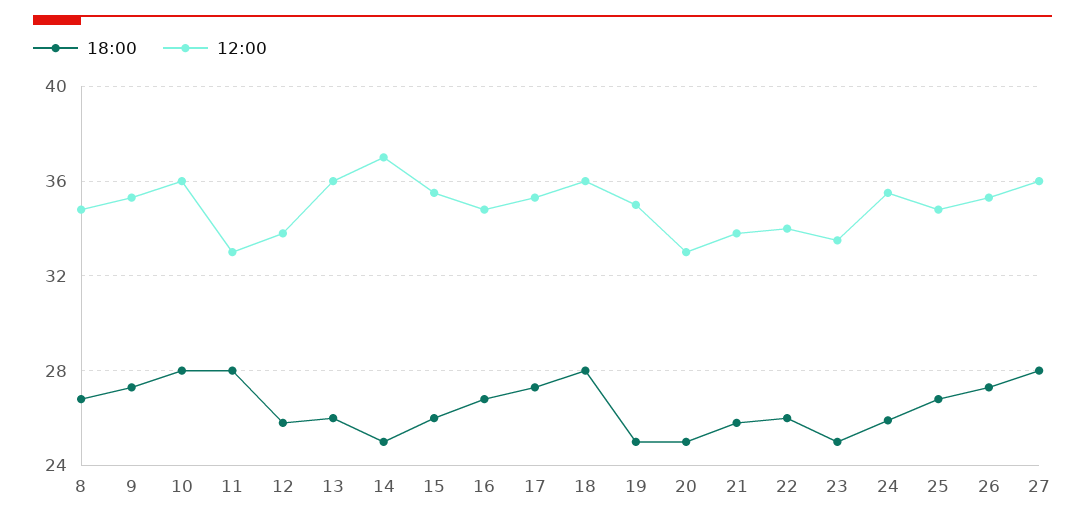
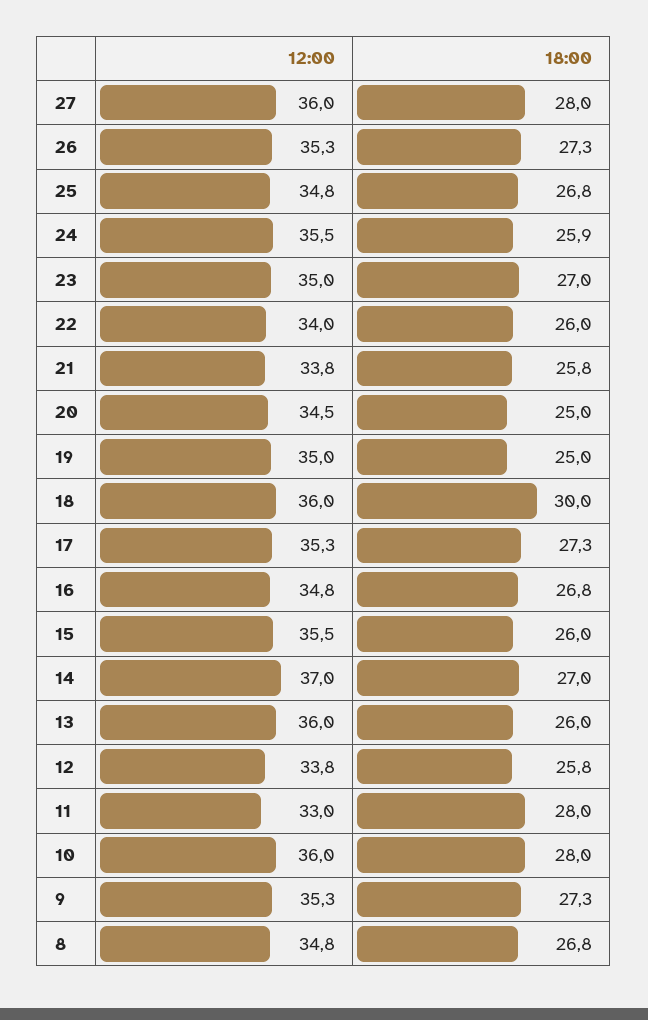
  {
    "18:00": {
      "8": 26.8,
      "9": 27.3,
      "10": 28,
      "11": 28,
      "12": 25.8,
      "13": 26,
-     "14": 25,
+     "14": 27,
      "15": 26,
      "16": 26.8,
      "17": 27.3,
-     "18": 28,
+     "18": 30,
      "19": 25,
      "20": 25,
      "21": 25.8,
      "22": 26,
-     "23": 25,
+     "23": 27,
      "24": 25.9,
      "25": 26.8,
      "26": 27.3,
      "27": 28
    },
    "12:00": {
      "8": 34.8,
      "9": 35.3,
      "10": 36,
      "11": 33,
      "12": 33.8,
      "13": 36,
      "14": 37,
      "15": 35.5,
      "16": 34.8,
      "17": 35.3,
      "18": 36,
      "19": 35,
-     "20": 33,
+     "20": 34.5,
      "21": 33.8,
      "22": 34,
-     "23": 33.5,
+     "23": 35,
      "24": 35.5,
      "25": 34.8,
      "26": 35.3,
      "27": 36
    }
  }

